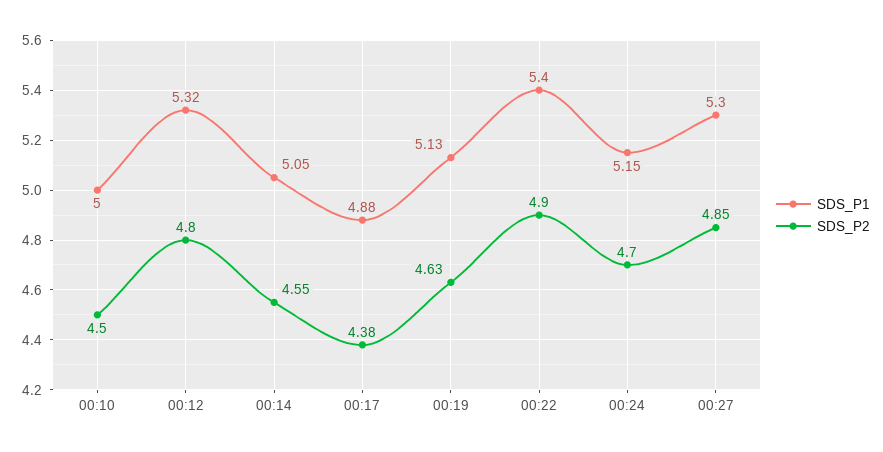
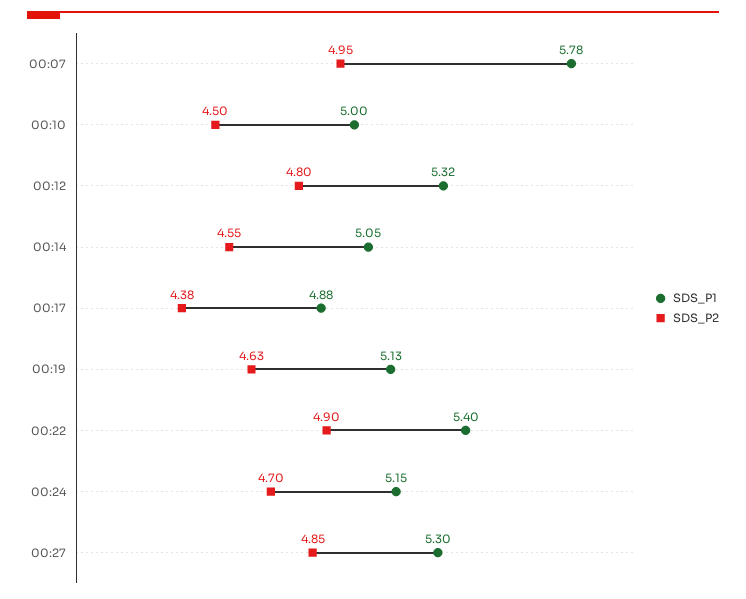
  {
    "SDS_P1": {
      "00:10": 5,
      "00:12": 5.32,
      "00:14": 5.05,
      "00:17": 4.88,
      "00:19": 5.13,
      "00:22": 5.4,
      "00:24": 5.15,
-     "00:27": 5.3
+     "00:27": 5.3,
+     "00:07": 5.78
    },
    "SDS_P2": {
      "00:10": 4.5,
      "00:12": 4.8,
      "00:14": 4.55,
      "00:17": 4.38,
      "00:19": 4.63,
      "00:22": 4.9,
      "00:24": 4.7,
-     "00:27": 4.85
+     "00:27": 4.85,
+     "00:07": 4.95
    }
  }

